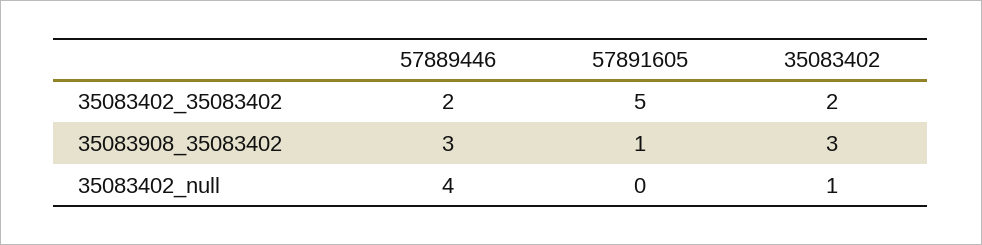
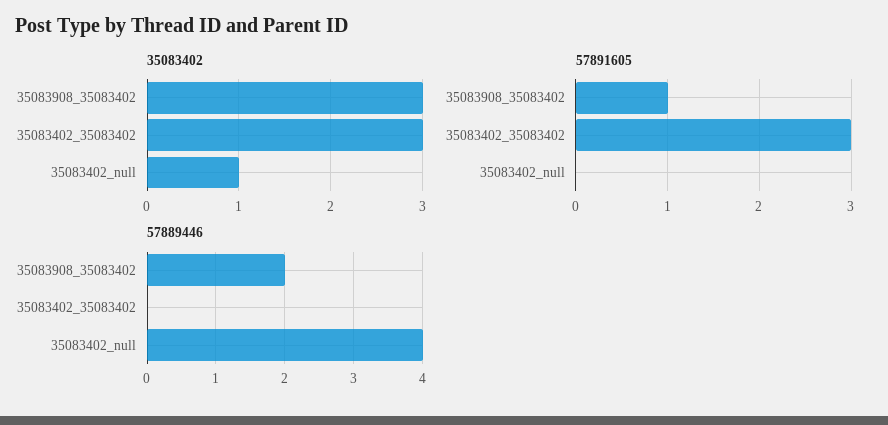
  {
    "57889446": {
-     "35083402_35083402": 2,
+     "35083402_35083402": 0,
-     "35083908_35083402": 3,
+     "35083908_35083402": 2,
      "35083402_null": 4
    },
    "57891605": {
-     "35083402_35083402": 5,
+     "35083402_35083402": 3,
      "35083908_35083402": 1,
      "35083402_null": 0
    },
    "35083402": {
-     "35083402_35083402": 2,
+     "35083402_35083402": 3,
      "35083908_35083402": 3,
      "35083402_null": 1
    }
  }

